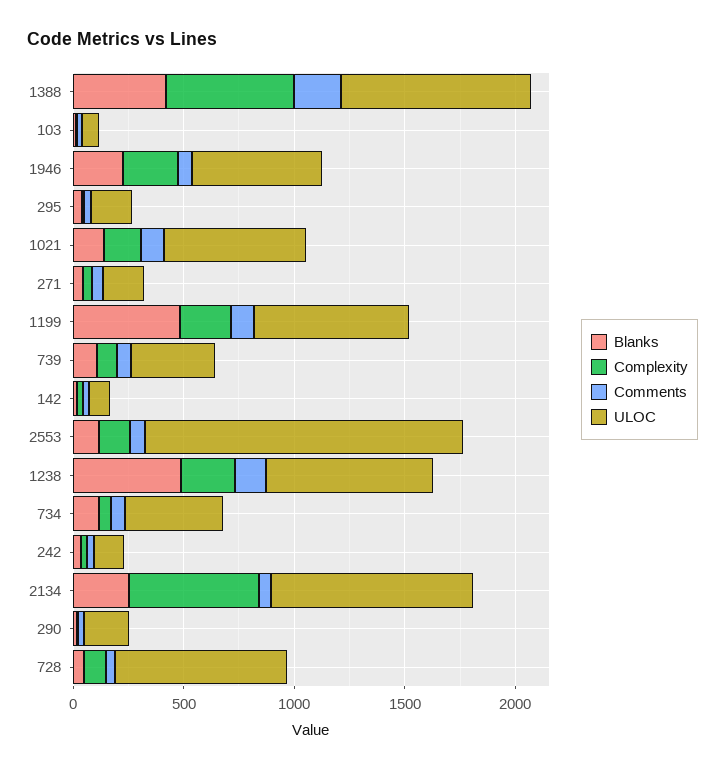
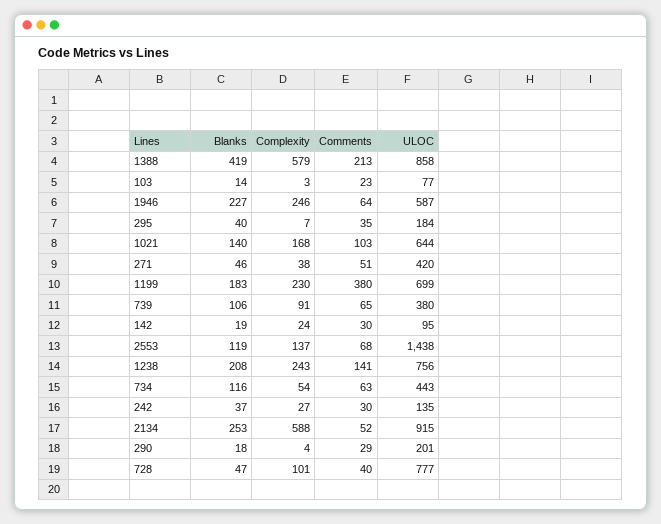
  {
    "Blanks": {
      "1388": 419,
      "103": 14,
      "1946": 227,
      "295": 40,
      "1021": 140,
      "271": 46,
-     "1199": 500,
+     "1199": 183,
      "739": 106,
      "142": 19,
      "2553": 119,
-     "1238": 500,
+     "1238": 208,
      "734": 116,
      "242": 37,
      "2134": 253,
      "290": 18,
      "728": 47
    },
    "Complexity": {
      "1388": 579,
      "103": 3,
      "1946": 246,
      "295": 7,
      "1021": 168,
      "271": 38,
      "1199": 230,
      "739": 91,
      "142": 24,
      "2553": 137,
      "1238": 243,
      "734": 54,
      "242": 27,
      "2134": 588,
      "290": 4,
      "728": 101
    },
    "Comments": {
      "1388": 213,
      "103": 23,
      "1946": 64,
      "295": 35,
      "1021": 103,
      "271": 51,
-     "1199": 100,
+     "1199": 380,
      "739": 65,
      "142": 30,
      "2553": 68,
      "1238": 141,
      "734": 63,
      "242": 30,
      "2134": 52,
      "290": 29,
      "728": 40
    },
    "ULOC": {
      "1388": 858,
      "103": 77,
      "1946": 587,
      "295": 184,
      "1021": 644,
-     "271": 200,
+     "271": 420,
      "1199": 699,
      "739": 380,
      "142": 95,
      "2553": 1438,
      "1238": 756,
      "734": 443,
      "242": 135,
      "2134": 915,
      "290": 201,
      "728": 777
    }
  }

